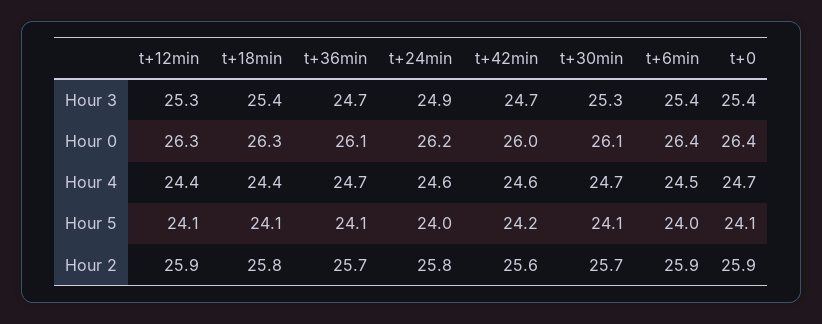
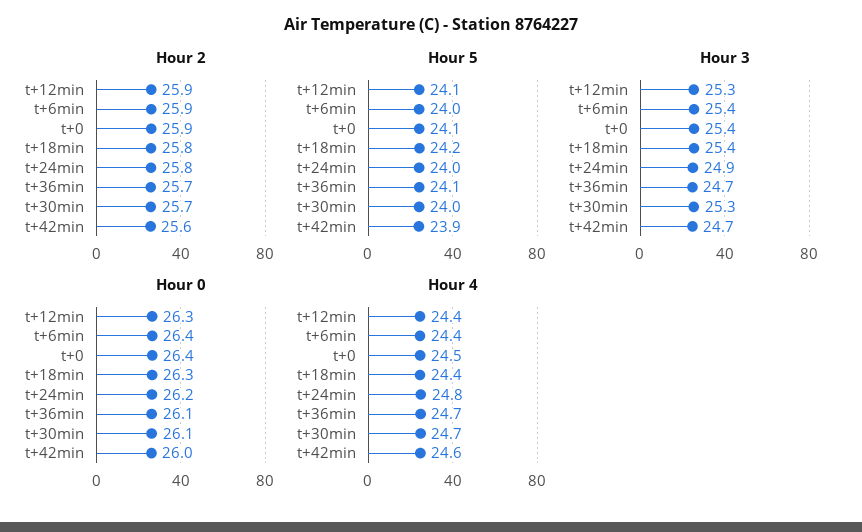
  {
    "Hour 3": {
      "t+12min": 25.3,
      "t+18min": 25.4,
      "t+36min": 24.7,
      "t+24min": 24.9,
      "t+42min": 24.7,
      "t+30min": 25.3,
      "t+6min": 25.4,
      "t+0": 25.4
    },
    "Hour 0": {
      "t+12min": 26.3,
      "t+18min": 26.3,
      "t+36min": 26.1,
      "t+24min": 26.2,
      "t+42min": 26,
      "t+30min": 26.1,
      "t+6min": 26.4,
      "t+0": 26.4
    },
    "Hour 4": {
      "t+12min": 24.4,
      "t+18min": 24.4,
      "t+36min": 24.7,
-     "t+24min": 24.6,
+     "t+24min": 24.8,
      "t+42min": 24.6,
      "t+30min": 24.7,
-     "t+6min": 24.5,
+     "t+6min": 24.4,
-     "t+0": 24.7
+     "t+0": 24.5
    },
    "Hour 5": {
      "t+12min": 24.1,
-     "t+18min": 24.1,
+     "t+18min": 24.2,
      "t+36min": 24.1,
      "t+24min": 24,
-     "t+42min": 24.2,
+     "t+42min": 23.9,
-     "t+30min": 24.1,
+     "t+30min": 24,
      "t+6min": 24,
      "t+0": 24.1
    },
    "Hour 2": {
      "t+12min": 25.9,
      "t+18min": 25.8,
      "t+36min": 25.7,
      "t+24min": 25.8,
      "t+42min": 25.6,
      "t+30min": 25.7,
      "t+6min": 25.9,
      "t+0": 25.9
    }
  }

